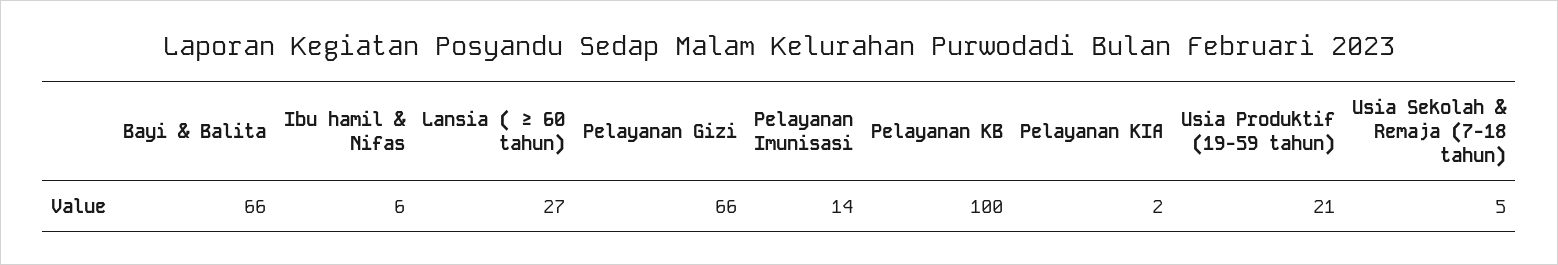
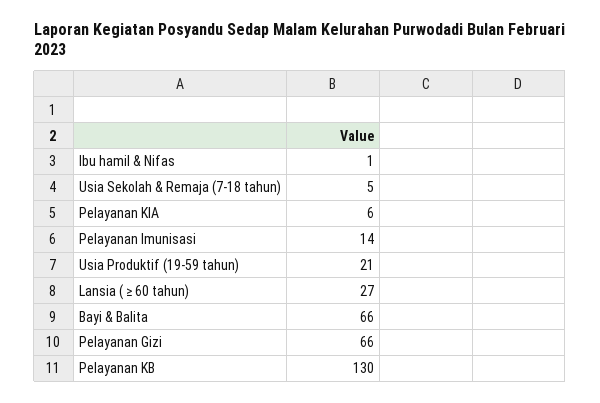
  {
    "Bayi & Balita": 66,
-   "Ibu hamil & Nifas": 6,
+   "Ibu hamil & Nifas": 1,
    "Lansia ( ≥ 60 tahun)": 27,
    "Pelayanan Gizi": 66,
    "Pelayanan Imunisasi": 14,
-   "Pelayanan KB": 100,
+   "Pelayanan KB": 130,
-   "Pelayanan KIA": 2,
+   "Pelayanan KIA": 6,
    "Usia Produktif (19-59 tahun)": 21,
    "Usia Sekolah & Remaja (7-18 tahun)": 5
  }

